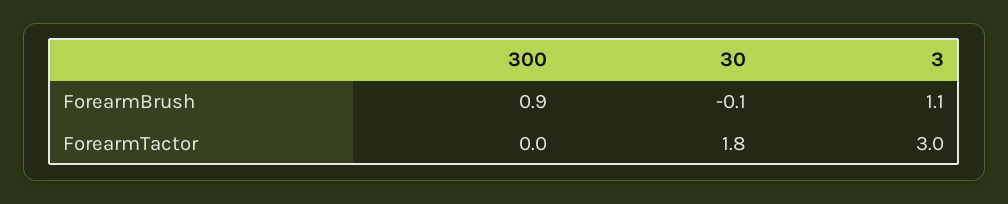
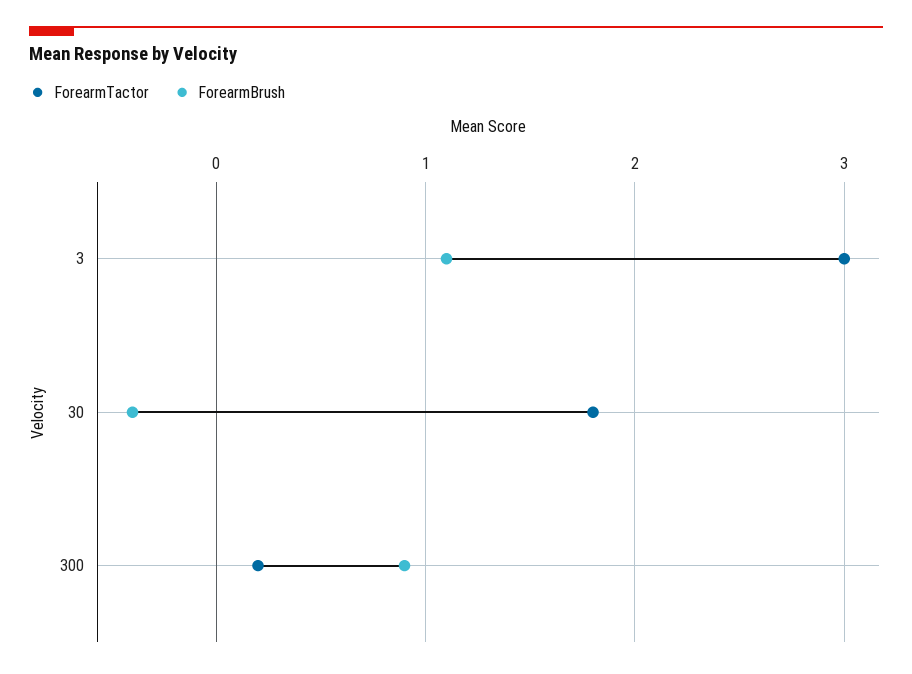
  {
    "ForearmBrush": {
      "300": 0.9,
-     "30": -0.1,
+     "30": -0.4,
      "3": 1.1
    },
    "ForearmTactor": {
-     "300": 0,
+     "300": 0.2,
      "30": 1.8,
      "3": 3
    }
  }

